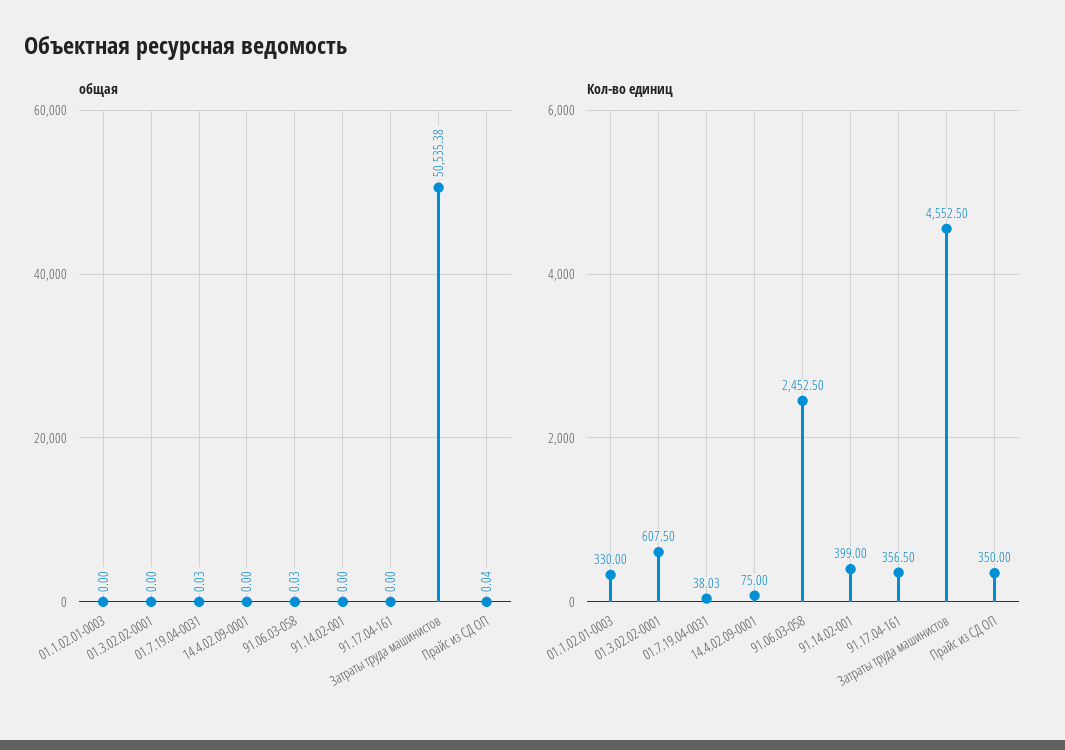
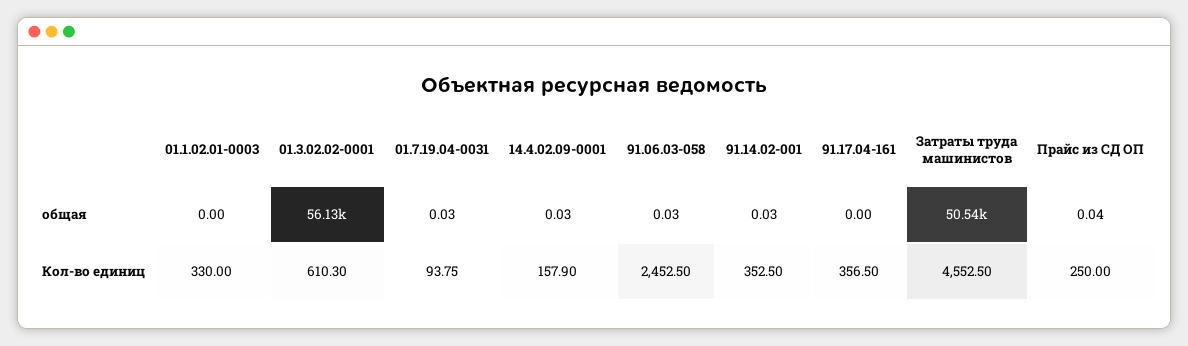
  {
    "общая": {
      "01.1.02.01-0003": 0,
-     "01.3.02.02-0001": 0,
+     "01.3.02.02-0001": 56130,
      "01.7.19.04-0031": 0.03,
-     "14.4.02.09-0001": 0,
+     "14.4.02.09-0001": 0.03,
      "91.06.03-058": 0.03,
-     "91.14.02-001": 0,
+     "91.14.02-001": 0.03,
      "91.17.04-161": 0,
      "Затраты труда машинистов": 50535.38,
      "Прайс из СД ОП": 0.04
    },
    "Кол-во единиц": {
      "01.1.02.01-0003": 330,
-     "01.3.02.02-0001": 607.5,
+     "01.3.02.02-0001": 610.3,
-     "01.7.19.04-0031": 38.03,
+     "01.7.19.04-0031": 93.75,
-     "14.4.02.09-0001": 75,
+     "14.4.02.09-0001": 157.9,
      "91.06.03-058": 2452.5,
-     "91.14.02-001": 399,
+     "91.14.02-001": 352.5,
      "91.17.04-161": 356.5,
      "Затраты труда машинистов": 4552.5,
-     "Прайс из СД ОП": 350
+     "Прайс из СД ОП": 250
    }
  }

